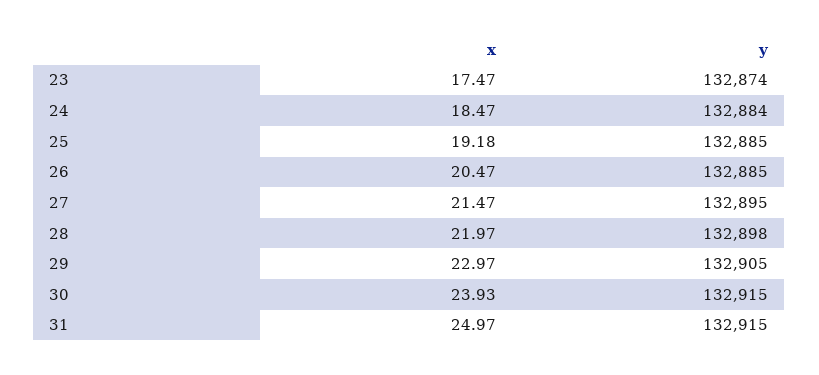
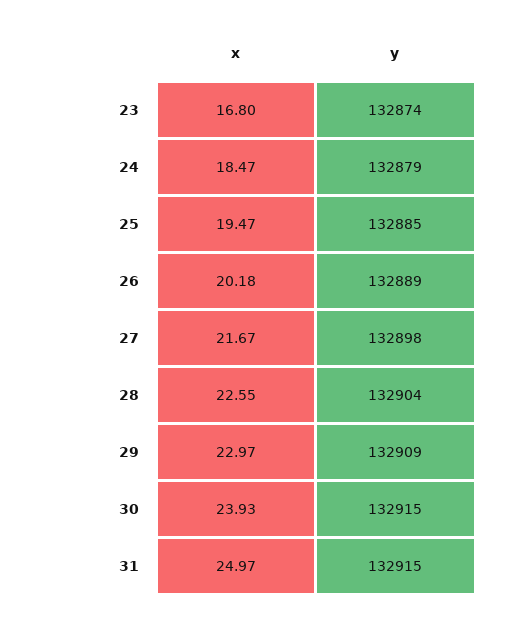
  {
    "x": {
-     "23": 17.47,
+     "23": 16.8,
      "24": 18.47,
-     "25": 19.18,
+     "25": 19.47,
-     "26": 20.47,
+     "26": 20.18,
-     "27": 21.47,
+     "27": 21.67,
-     "28": 21.97,
+     "28": 22.55,
      "29": 22.97,
      "30": 23.93,
      "31": 24.97
    },
    "y": {
      "23": 132874,
-     "24": 132884,
+     "24": 132879,
      "25": 132885,
-     "26": 132885,
+     "26": 132889,
-     "27": 132895,
+     "27": 132898,
-     "28": 132898,
+     "28": 132904,
-     "29": 132905,
+     "29": 132909,
      "30": 132915,
      "31": 132915
    }
  }

